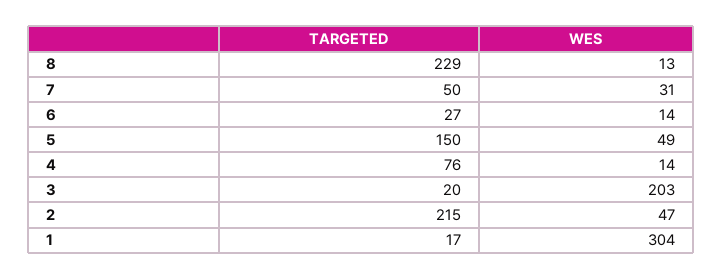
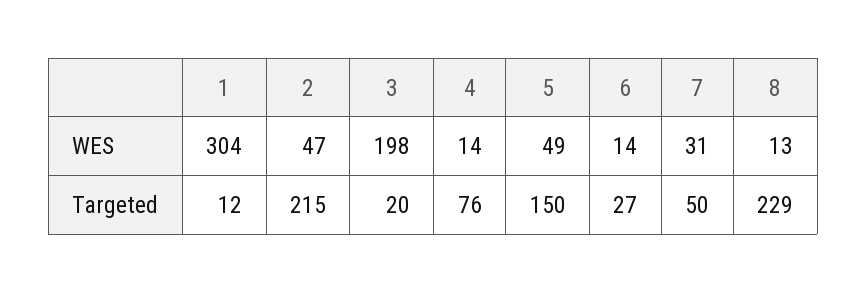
  {
    "TARGETED": {
      "8": 229,
      "7": 50,
      "6": 27,
      "5": 150,
      "4": 76,
      "3": 20,
      "2": 215,
-     "1": 17
+     "1": 12
    },
    "WES": {
      "8": 13,
      "7": 31,
      "6": 14,
      "5": 49,
      "4": 14,
-     "3": 203,
+     "3": 198,
      "2": 47,
      "1": 304
    }
  }

